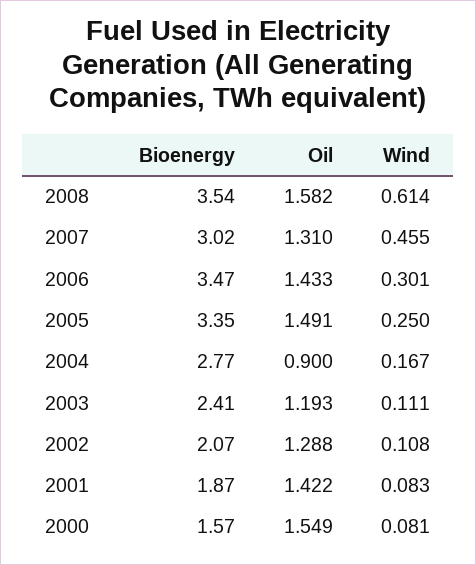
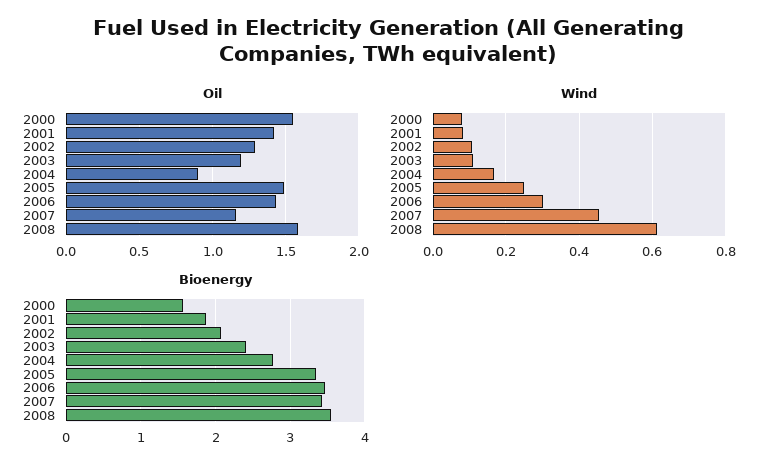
  {
    "Bioenergy": {
      "2008": 3.54,
-     "2007": 3.02,
+     "2007": 3.4,
      "2006": 3.47,
      "2005": 3.35,
      "2004": 2.77,
      "2003": 2.41,
      "2002": 2.07,
      "2001": 1.87,
      "2000": 1.57
    },
    "Oil": {
      "2008": 1.582,
-     "2007": 1.31,
+     "2007": 1.15,
      "2006": 1.433,
      "2005": 1.491,
      "2004": 0.9,
      "2003": 1.193,
      "2002": 1.288,
      "2001": 1.422,
      "2000": 1.549
    },
    "Wind": {
      "2008": 0.614,
      "2007": 0.455,
      "2006": 0.301,
      "2005": 0.25,
      "2004": 0.167,
      "2003": 0.111,
      "2002": 0.108,
      "2001": 0.083,
      "2000": 0.081
    }
  }

